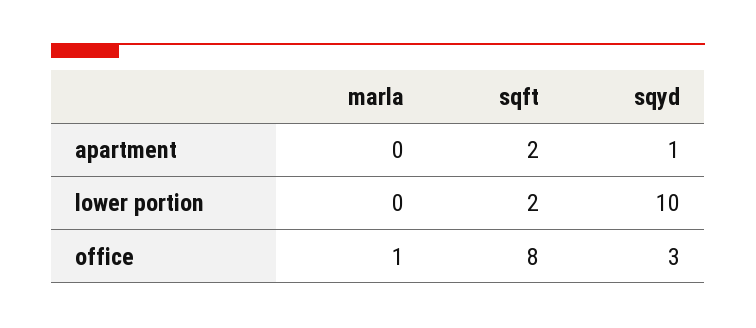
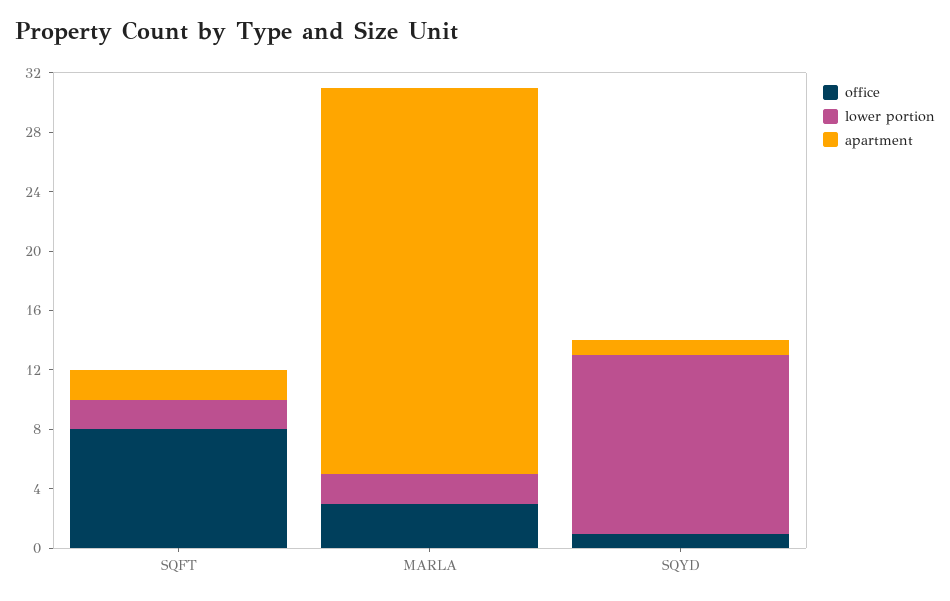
  {
    "apartment": {
-     "marla": 0,
+     "marla": 26,
      "sqft": 2,
      "sqyd": 1
    },
    "lower portion": {
-     "marla": 0,
+     "marla": 2,
      "sqft": 2,
-     "sqyd": 10
+     "sqyd": 12
    },
    "office": {
-     "marla": 1,
+     "marla": 3,
      "sqft": 8,
-     "sqyd": 3
+     "sqyd": 1
    }
  }

